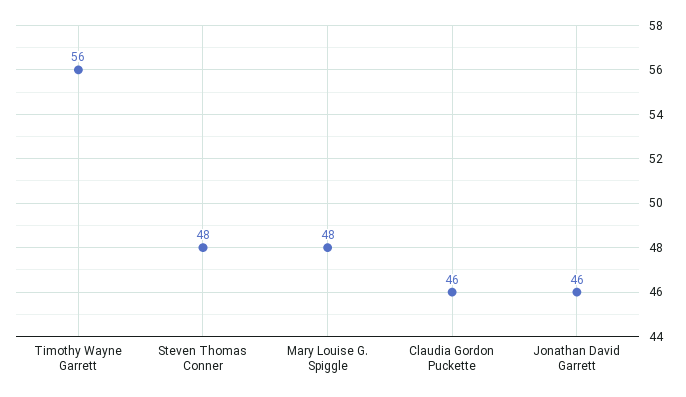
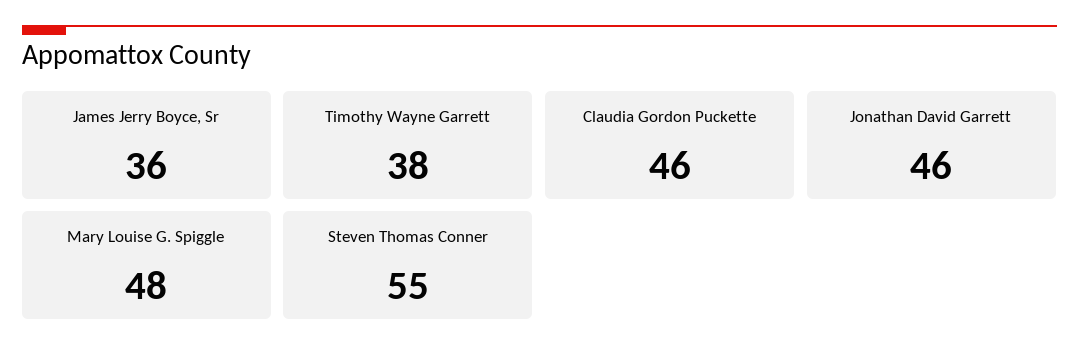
  {
-   "Timothy Wayne Garrett": 56,
+   "Timothy Wayne Garrett": 38,
-   "Steven Thomas Conner": 48,
+   "Steven Thomas Conner": 55,
    "Mary Louise G. Spiggle": 48,
    "Claudia Gordon Puckette": 46,
-   "Jonathan David Garrett": 46
+   "Jonathan David Garrett": 46,
+   "James Jerry Boyce, Sr": 36
  }

